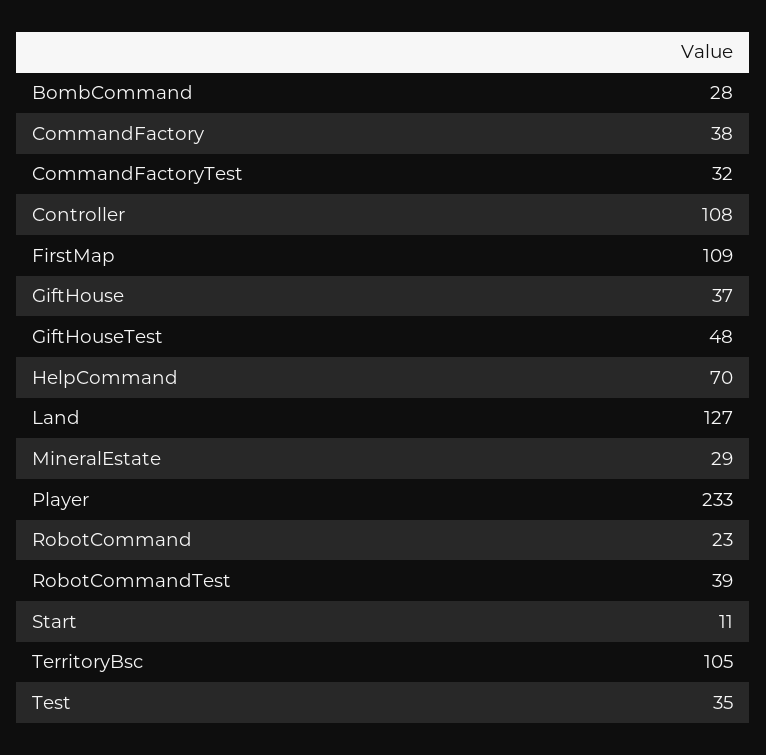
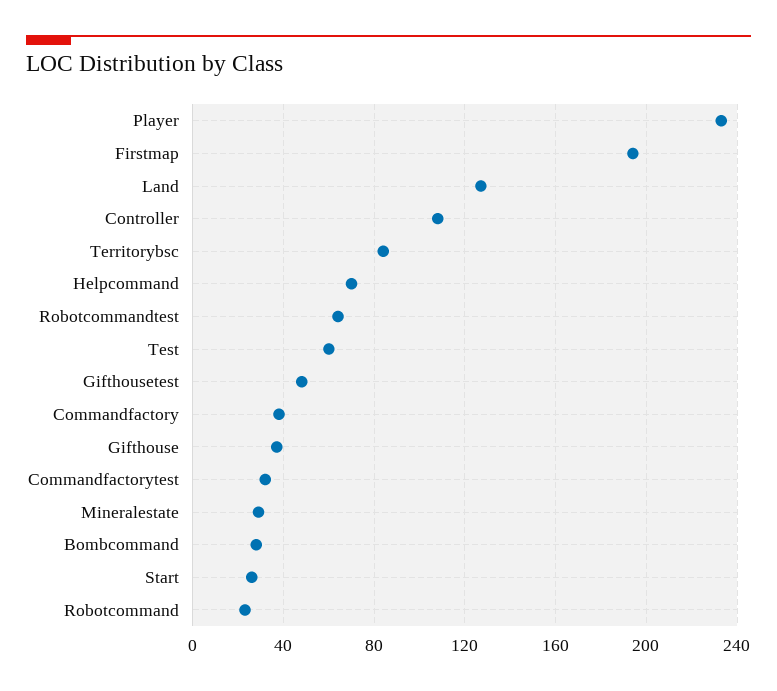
  {
    "BombCommand": 28,
    "CommandFactory": 38,
    "CommandFactoryTest": 32,
    "Controller": 108,
-   "FirstMap": 109,
+   "FirstMap": 195,
    "GiftHouse": 37,
    "GiftHouseTest": 48,
    "HelpCommand": 70,
    "Land": 127,
    "MineralEstate": 29,
    "Player": 233,
    "RobotCommand": 23,
-   "RobotCommandTest": 39,
+   "RobotCommandTest": 65,
-   "Start": 11,
+   "Start": 25,
-   "TerritoryBsc": 105,
+   "TerritoryBsc": 85,
-   "Test": 35
+   "Test": 60
  }

